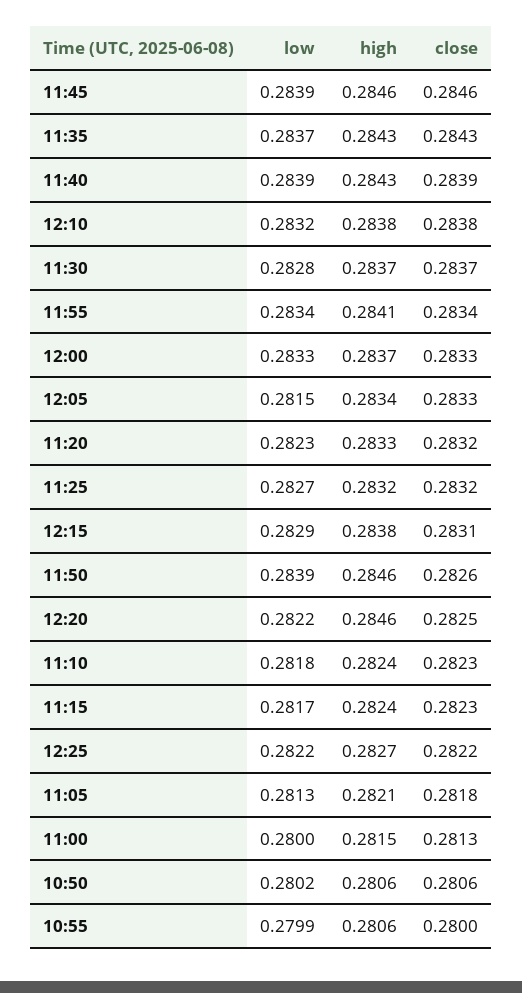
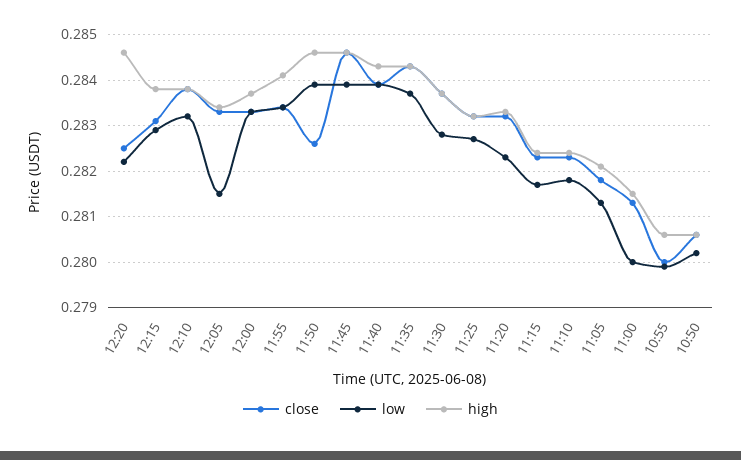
  {
    "low": {
      "11:45": 0.2839,
      "11:35": 0.2837,
      "11:40": 0.2839,
      "12:10": 0.2832,
      "11:30": 0.2828,
      "11:55": 0.2834,
      "12:00": 0.2833,
      "12:05": 0.2815,
      "11:20": 0.2823,
      "11:25": 0.2827,
      "12:15": 0.2829,
      "11:50": 0.2839,
      "12:20": 0.2822,
      "11:10": 0.2818,
      "11:15": 0.2817,
-     "12:25": 0.2822,
      "11:05": 0.2813,
      "11:00": 0.28,
      "10:50": 0.2802,
      "10:55": 0.2799
    },
    "high": {
      "11:45": 0.2846,
      "11:35": 0.2843,
      "11:40": 0.2843,
      "12:10": 0.2838,
      "11:30": 0.2837,
      "11:55": 0.2841,
      "12:00": 0.2837,
      "12:05": 0.2834,
      "11:20": 0.2833,
      "11:25": 0.2832,
      "12:15": 0.2838,
      "11:50": 0.2846,
      "12:20": 0.2846,
      "11:10": 0.2824,
      "11:15": 0.2824,
-     "12:25": 0.2827,
      "11:05": 0.2821,
      "11:00": 0.2815,
      "10:50": 0.2806,
      "10:55": 0.2806
    },
    "close": {
      "11:45": 0.2846,
      "11:35": 0.2843,
      "11:40": 0.2839,
      "12:10": 0.2838,
      "11:30": 0.2837,
      "11:55": 0.2834,
      "12:00": 0.2833,
      "12:05": 0.2833,
      "11:20": 0.2832,
      "11:25": 0.2832,
      "12:15": 0.2831,
      "11:50": 0.2826,
      "12:20": 0.2825,
      "11:10": 0.2823,
      "11:15": 0.2823,
-     "12:25": 0.2822,
      "11:05": 0.2818,
      "11:00": 0.2813,
      "10:50": 0.2806,
      "10:55": 0.28
    }
  }

